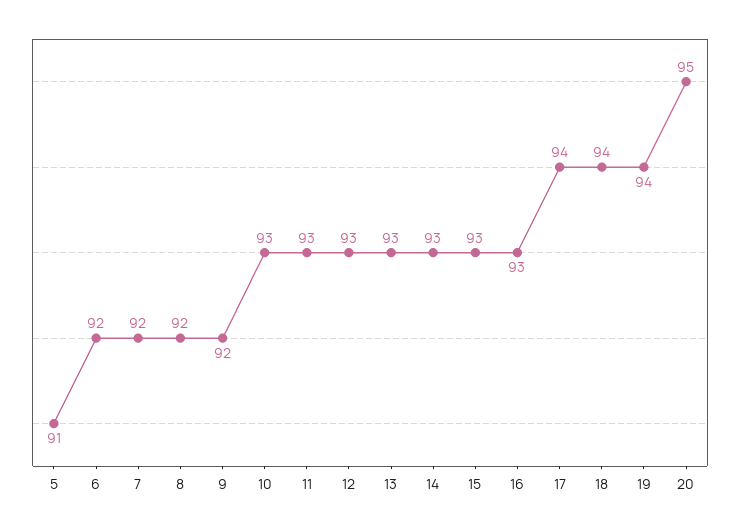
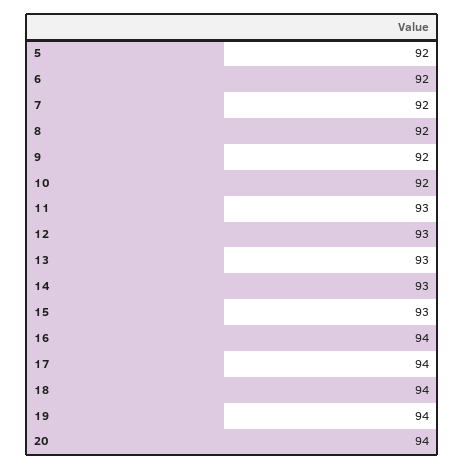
  {
-   "5": 91,
+   "5": 92,
    "6": 92,
    "7": 92,
    "8": 92,
    "9": 92,
-   "10": 93,
+   "10": 92,
    "11": 93,
    "12": 93,
    "13": 93,
    "14": 93,
    "15": 93,
-   "16": 93,
+   "16": 94,
    "17": 94,
    "18": 94,
    "19": 94,
-   "20": 95
+   "20": 94
  }

